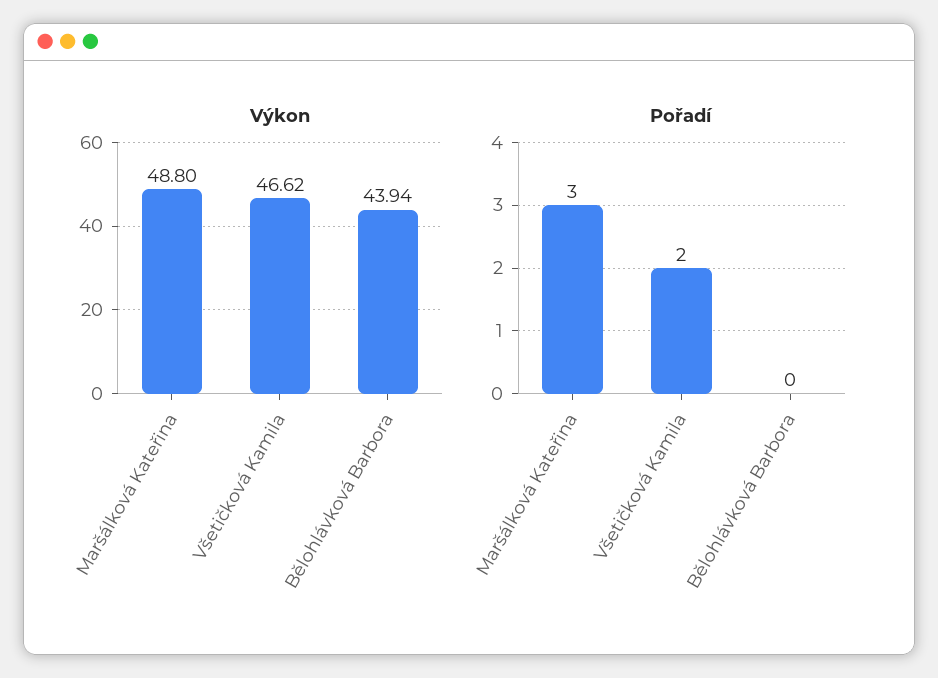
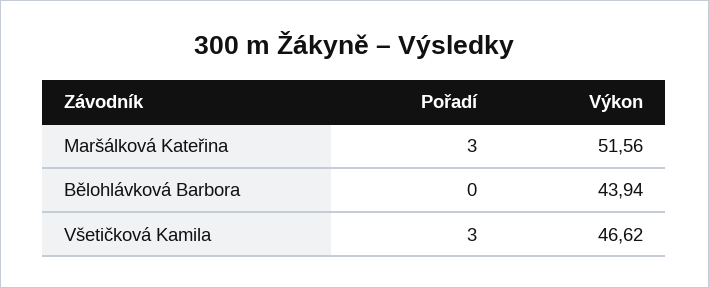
  {
    "Výkon": {
-     "Maršálková Kateřina": 48.8,
+     "Maršálková Kateřina": 51.56,
      "Všetičková Kamila": 46.62,
      "Bělohlávková Barbora": 43.94
    },
    "Pořadí": {
      "Maršálková Kateřina": 3,
-     "Všetičková Kamila": 2,
+     "Všetičková Kamila": 3,
      "Bělohlávková Barbora": 0
    }
  }

